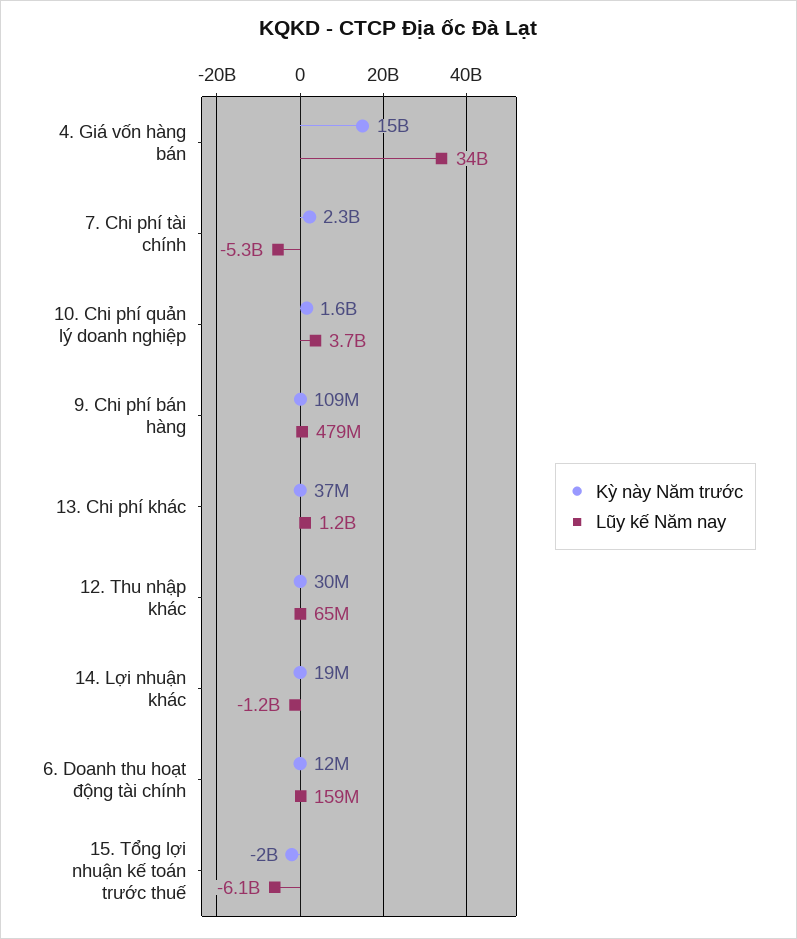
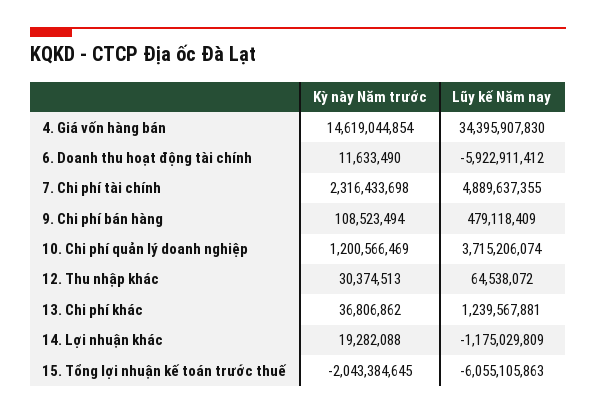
  {
    "Kỳ này Năm trước": {
      "4. Giá vốn hàng bán": 14619044854,
      "7. Chi phí tài chính": 2316433698,
-     "10. Chi phí quản lý doanh nghiệp": 1600000000,
+     "10. Chi phí quản lý doanh nghiệp": 1200566469,
      "9. Chi phí bán hàng": 108523494,
      "13. Chi phí khác": 36806862,
      "12. Thu nhập khác": 30374513,
      "14. Lợi nhuận khác": 19282088,
      "6. Doanh thu hoạt động tài chính": 11633490,
      "15. Tổng lợi nhuận kế toán trước thuế": -2043384645
    },
    "Lũy kế Năm nay": {
      "4. Giá vốn hàng bán": 34395907830,
-     "7. Chi phí tài chính": -5300000000,
+     "7. Chi phí tài chính": 4889637355,
      "10. Chi phí quản lý doanh nghiệp": 3715206074,
      "9. Chi phí bán hàng": 479118409,
      "13. Chi phí khác": 1239567881,
      "12. Thu nhập khác": 64538072,
      "14. Lợi nhuận khác": -1175029809,
-     "6. Doanh thu hoạt động tài chính": 159000000,
+     "6. Doanh thu hoạt động tài chính": -5922911412,
      "15. Tổng lợi nhuận kế toán trước thuế": -6055105863
    }
  }

